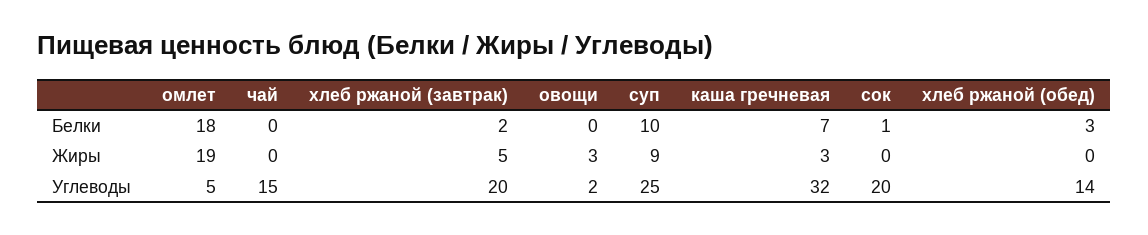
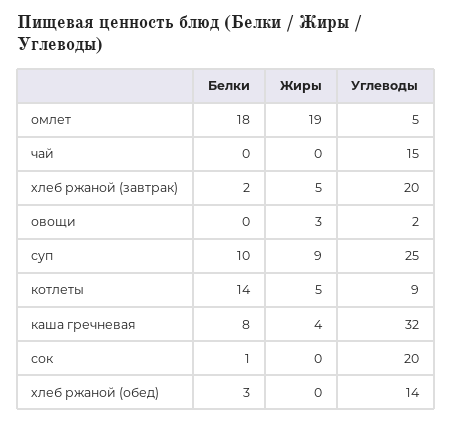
  {
    "омлет": {
      "Белки": 18,
      "Жиры": 19,
      "Углеводы": 5
    },
    "чай": {
      "Белки": 0,
      "Жиры": 0,
      "Углеводы": 15
    },
    "хлеб ржаной (завтрак)": {
      "Белки": 2,
      "Жиры": 5,
      "Углеводы": 20
    },
    "овощи": {
      "Белки": 0,
      "Жиры": 3,
      "Углеводы": 2
    },
    "суп": {
      "Белки": 10,
      "Жиры": 9,
      "Углеводы": 25
    },
    "каша гречневая": {
-     "Белки": 7,
+     "Белки": 8,
-     "Жиры": 3,
+     "Жиры": 4,
      "Углеводы": 32
    },
    "сок": {
      "Белки": 1,
      "Жиры": 0,
      "Углеводы": 20
    },
    "хлеб ржаной (обед)": {
      "Белки": 3,
      "Жиры": 0,
      "Углеводы": 14
-   }
+   },
+   "котлеты": {
+     "Белки": 14,
+     "Жиры": 5,
+     "Углеводы": 9
+   }
  }

